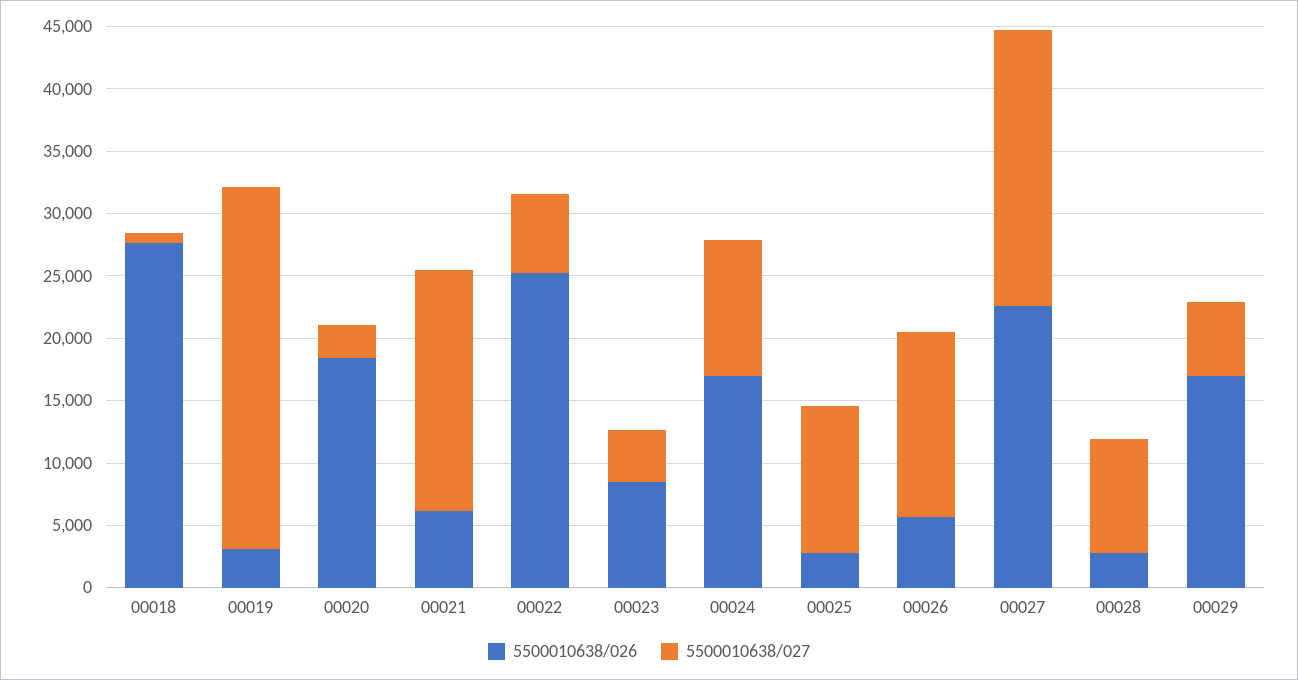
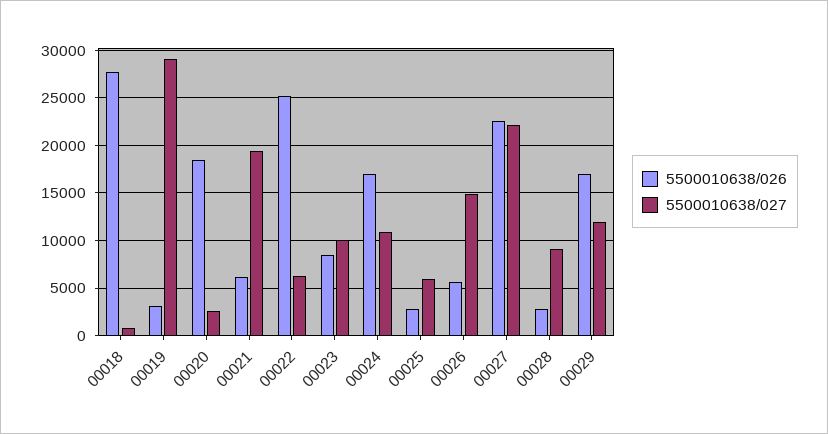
  {
    "5500010638/026": {
      "00018": 28000,
      "00019": 3000,
      "00020": 18000,
      "00021": 6000,
      "00022": 25000,
      "00023": 8000,
      "00024": 17000,
      "00025": 3000,
      "00026": 6000,
      "00027": 23000,
      "00028": 3000,
      "00029": 17000
    },
    "5500010638/027": {
      "00018": 1000,
      "00019": 29000,
      "00020": 3000,
      "00021": 19000,
      "00022": 6000,
-     "00023": 4000,
+     "00023": 10000,
      "00024": 11000,
-     "00025": 12000,
+     "00025": 6000,
      "00026": 15000,
      "00027": 22000,
      "00028": 9000,
-     "00029": 6000
+     "00029": 12000
    }
  }

